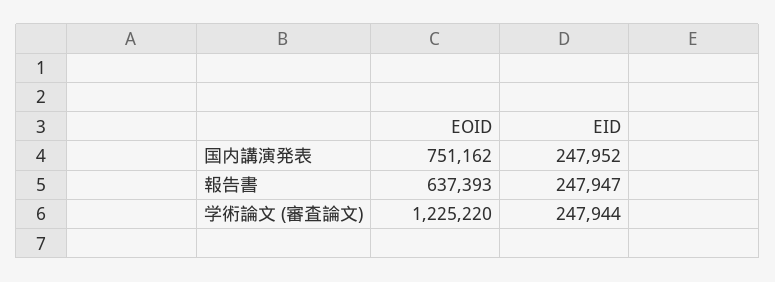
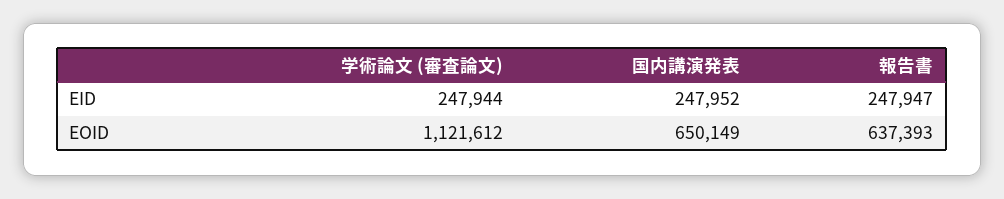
  {
    "EOID": {
-     "国内講演発表": 751162,
+     "国内講演発表": 650149,
      "報告書": 637393,
-     "学術論文 (審査論文)": 1225220
+     "学術論文 (審査論文)": 1121612
    },
    "EID": {
      "国内講演発表": 247952,
      "報告書": 247947,
      "学術論文 (審査論文)": 247944
    }
  }

